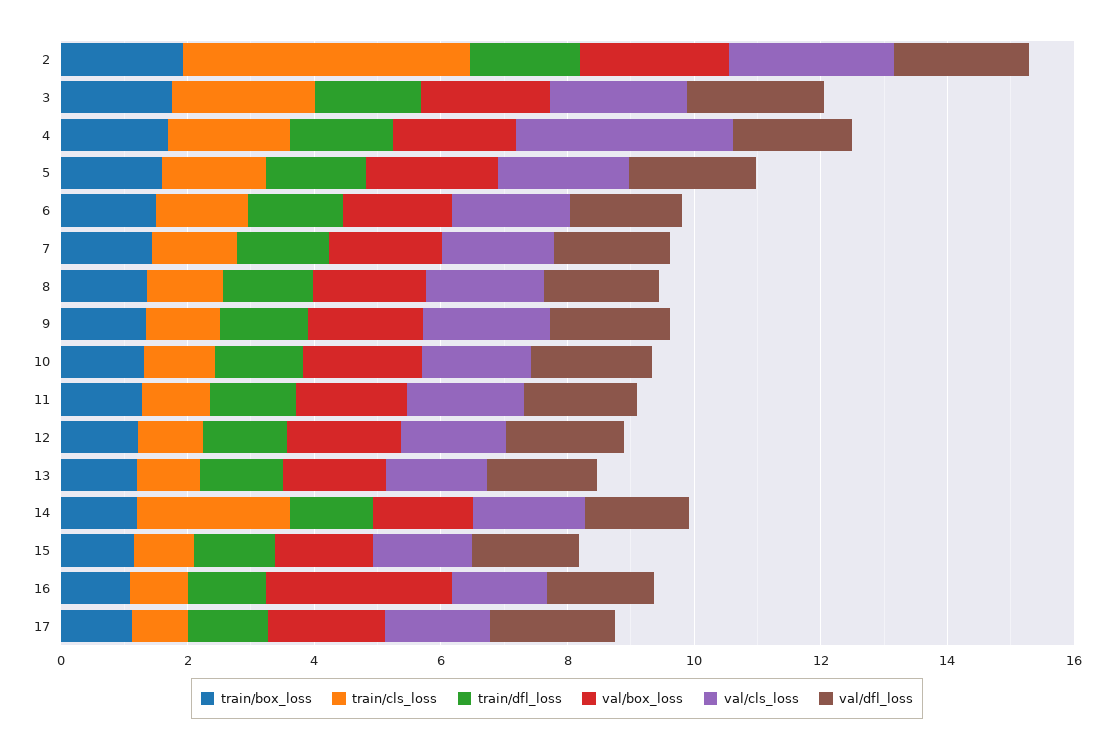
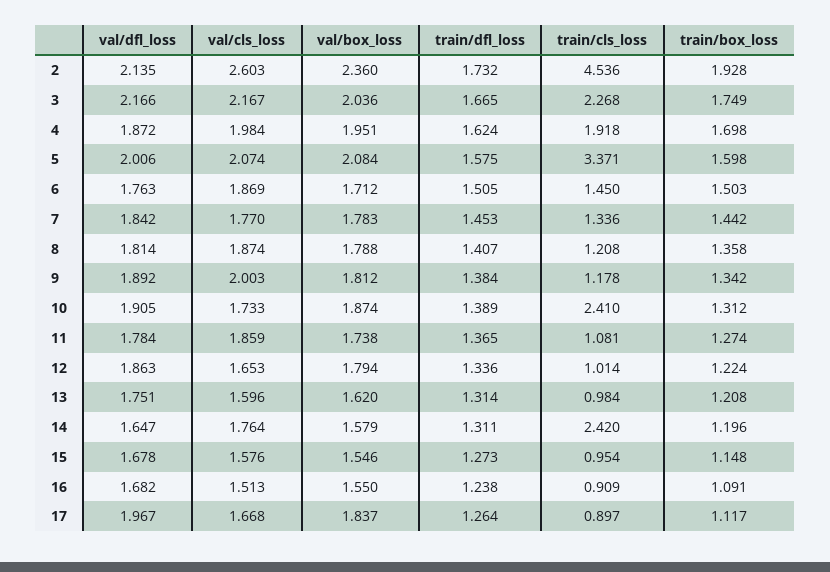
  {
    "train/box_loss": {
      "2": 1.928,
      "3": 1.749,
      "4": 1.698,
      "5": 1.598,
      "6": 1.503,
      "7": 1.442,
      "8": 1.358,
      "9": 1.342,
      "10": 1.312,
      "11": 1.274,
      "12": 1.224,
      "13": 1.208,
      "14": 1.196,
      "15": 1.148,
      "16": 1.091,
      "17": 1.117
    },
    "train/cls_loss": {
      "2": 4.536,
      "3": 2.268,
      "4": 1.918,
-     "5": 1.5,
+     "5": 3.371,
      "6": 1.45,
      "7": 1.336,
      "8": 1.208,
      "9": 1.178,
-     "10": 1,
+     "10": 2.41,
      "11": 1.081,
      "12": 1.014,
      "13": 0.984,
      "14": 2.42,
      "15": 0.954,
      "16": 0.909,
      "17": 0.897
    },
    "train/dfl_loss": {
      "2": 1.732,
      "3": 1.665,
      "4": 1.624,
      "5": 1.575,
      "6": 1.505,
      "7": 1.453,
      "8": 1.407,
      "9": 1.384,
      "10": 1.389,
      "11": 1.365,
      "12": 1.336,
      "13": 1.314,
      "14": 1.311,
      "15": 1.273,
      "16": 1.238,
      "17": 1.264
    },
    "val/box_loss": {
      "2": 2.36,
      "3": 2.036,
      "4": 1.951,
      "5": 2.084,
      "6": 1.712,
      "7": 1.783,
      "8": 1.788,
      "9": 1.812,
      "10": 1.874,
      "11": 1.738,
      "12": 1.794,
      "13": 1.62,
      "14": 1.579,
      "15": 1.546,
-     "16": 3,
+     "16": 1.55,
      "17": 1.837
    },
    "val/cls_loss": {
      "2": 2.603,
      "3": 2.167,
-     "4": 3.5,
+     "4": 1.984,
      "5": 2.074,
      "6": 1.869,
      "7": 1.77,
      "8": 1.874,
      "9": 2.003,
      "10": 1.733,
      "11": 1.859,
      "12": 1.653,
      "13": 1.596,
      "14": 1.764,
      "15": 1.576,
      "16": 1.513,
      "17": 1.668
    },
    "val/dfl_loss": {
      "2": 2.135,
      "3": 2.166,
      "4": 1.872,
      "5": 2.006,
      "6": 1.763,
      "7": 1.842,
      "8": 1.814,
      "9": 1.892,
      "10": 1.905,
      "11": 1.784,
      "12": 1.863,
      "13": 1.751,
      "14": 1.647,
      "15": 1.678,
      "16": 1.682,
      "17": 1.967
    }
  }

